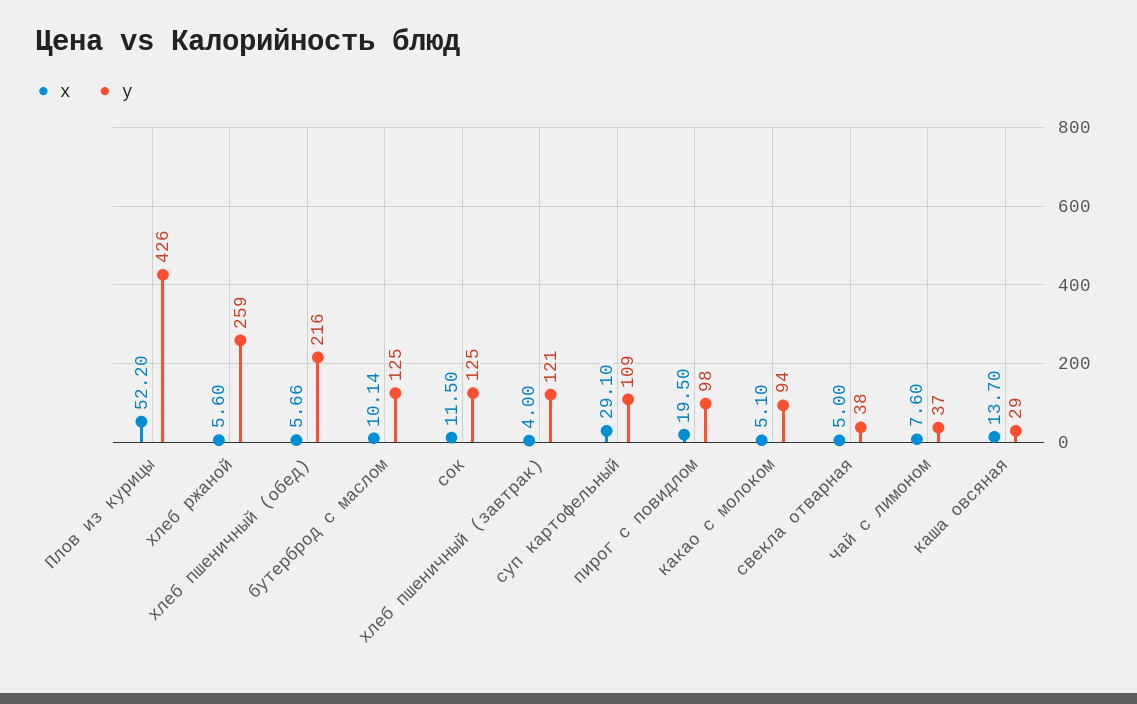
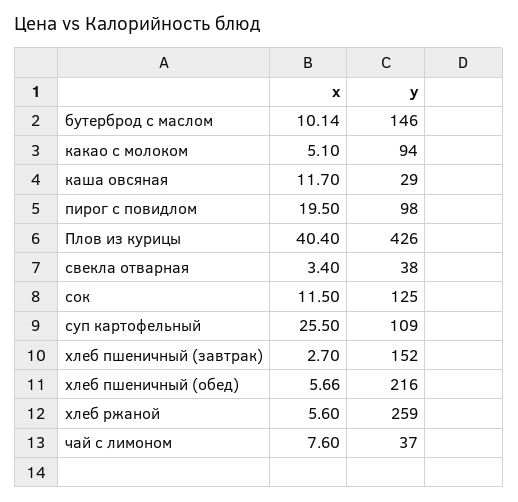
  {
    "x": {
-     "Плов из курицы": 52.2,
+     "Плов из курицы": 40.4,
      "хлеб ржаной": 5.6,
      "хлеб пшеничный (обед)": 5.66,
      "бутерброд с маслом": 10.14,
      "сок": 11.5,
-     "хлеб пшеничный (завтрак)": 4,
+     "хлеб пшеничный (завтрак)": 2.7,
-     "суп картофельный": 29.1,
+     "суп картофельный": 25.5,
      "пирог с повидлом": 19.5,
      "какао с молоком": 5.1,
-     "свекла отварная": 5,
+     "свекла отварная": 3.4,
      "чай с лимоном": 7.6,
-     "каша овсяная": 13.7
+     "каша овсяная": 11.7
    },
    "y": {
      "Плов из курицы": 426,
      "хлеб ржаной": 259,
      "хлеб пшеничный (обед)": 216,
-     "бутерброд с маслом": 125,
+     "бутерброд с маслом": 146,
      "сок": 125,
-     "хлеб пшеничный (завтрак)": 121,
+     "хлеб пшеничный (завтрак)": 152,
      "суп картофельный": 109,
      "пирог с повидлом": 98,
      "какао с молоком": 94,
      "свекла отварная": 38,
      "чай с лимоном": 37,
      "каша овсяная": 29
    }
  }

